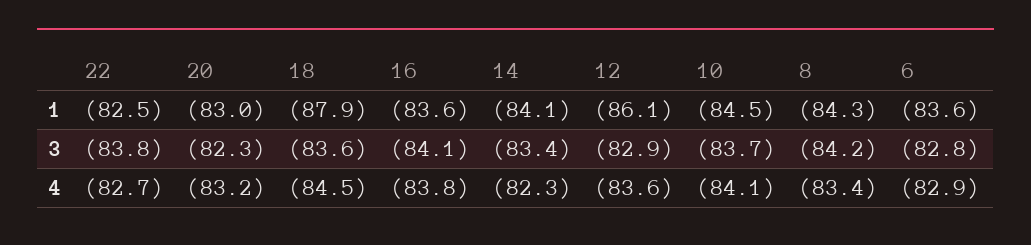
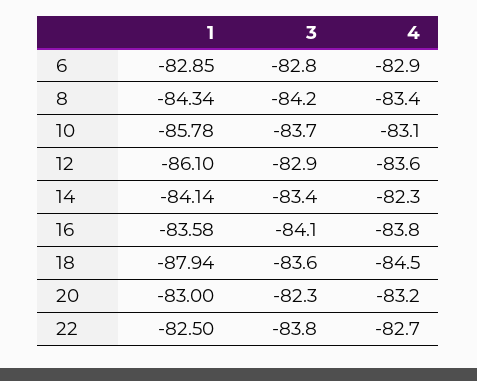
  {
    "22": {
      "1": -82.5,
      "3": -83.8,
      "4": -82.7
    },
    "20": {
      "1": -83,
      "3": -82.3,
      "4": -83.2
    },
    "18": {
      "1": -87.94,
      "3": -83.6,
      "4": -84.5
    },
    "16": {
      "1": -83.58,
      "3": -84.1,
      "4": -83.8
    },
    "14": {
      "1": -84.14,
      "3": -83.4,
      "4": -82.3
    },
    "12": {
      "1": -86.1,
      "3": -82.9,
      "4": -83.6
    },
    "10": {
-     "1": -84.5,
+     "1": -85.78,
      "3": -83.7,
-     "4": -84.1
+     "4": -83.1
    },
    "8": {
      "1": -84.34,
      "3": -84.2,
      "4": -83.4
    },
    "6": {
-     "1": -83.6,
+     "1": -82.85,
      "3": -82.8,
      "4": -82.9
    }
  }

